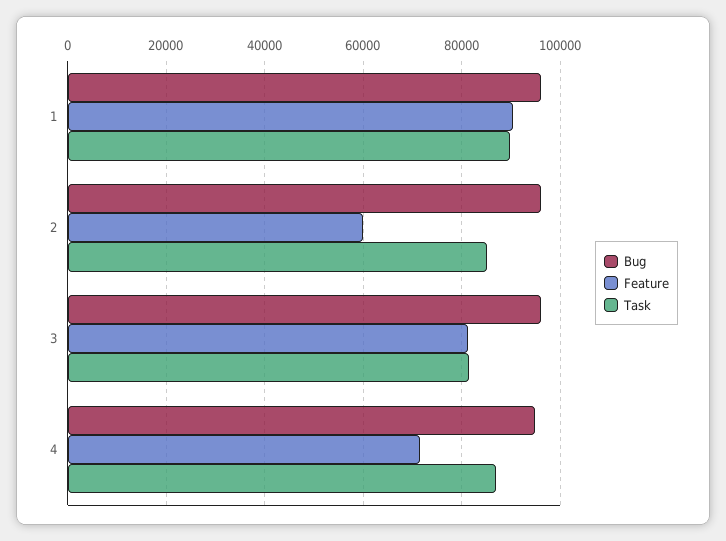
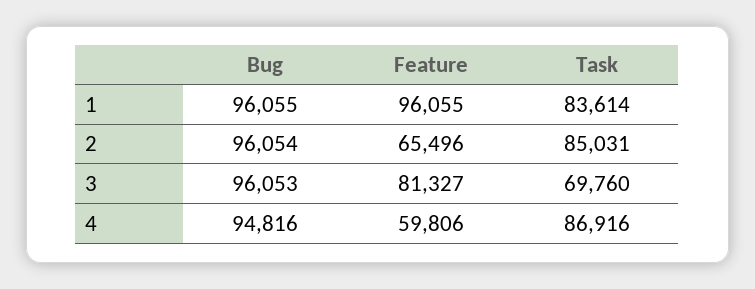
  {
    "Bug": {
      "1": 96055,
      "2": 96054,
      "3": 96053,
      "4": 94816
    },
    "Feature": {
-     "1": 90000,
+     "1": 96055,
-     "2": 60000,
+     "2": 65496,
      "3": 81327,
-     "4": 72000
+     "4": 59806
    },
    "Task": {
-     "1": 90000,
+     "1": 83614,
      "2": 85031,
-     "3": 82000,
+     "3": 69760,
      "4": 86916
    }
  }

